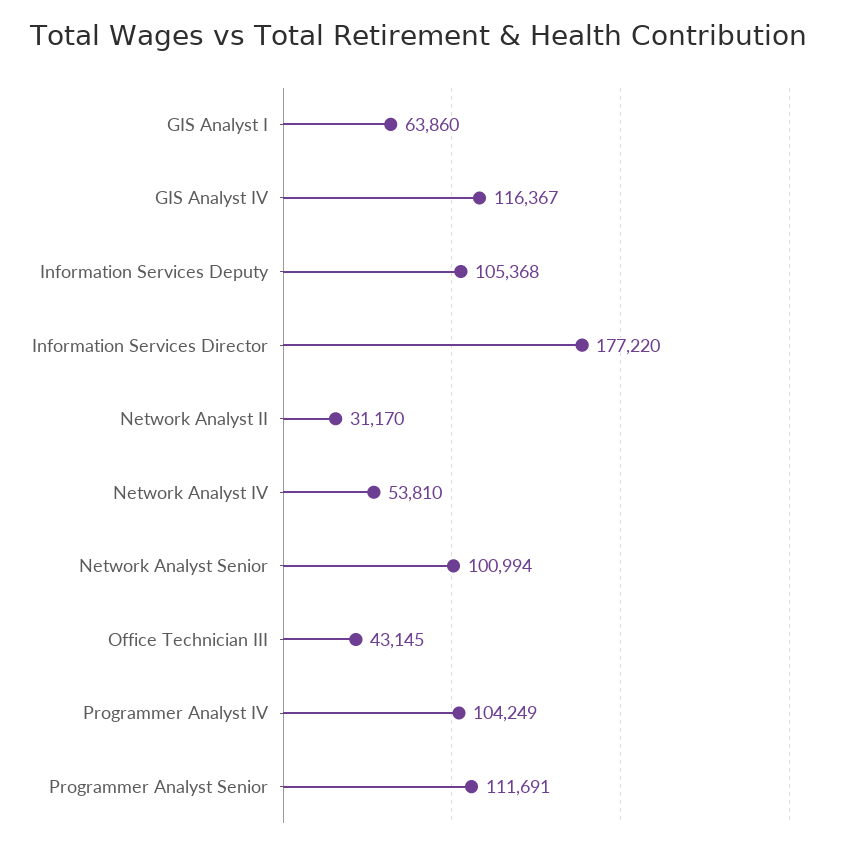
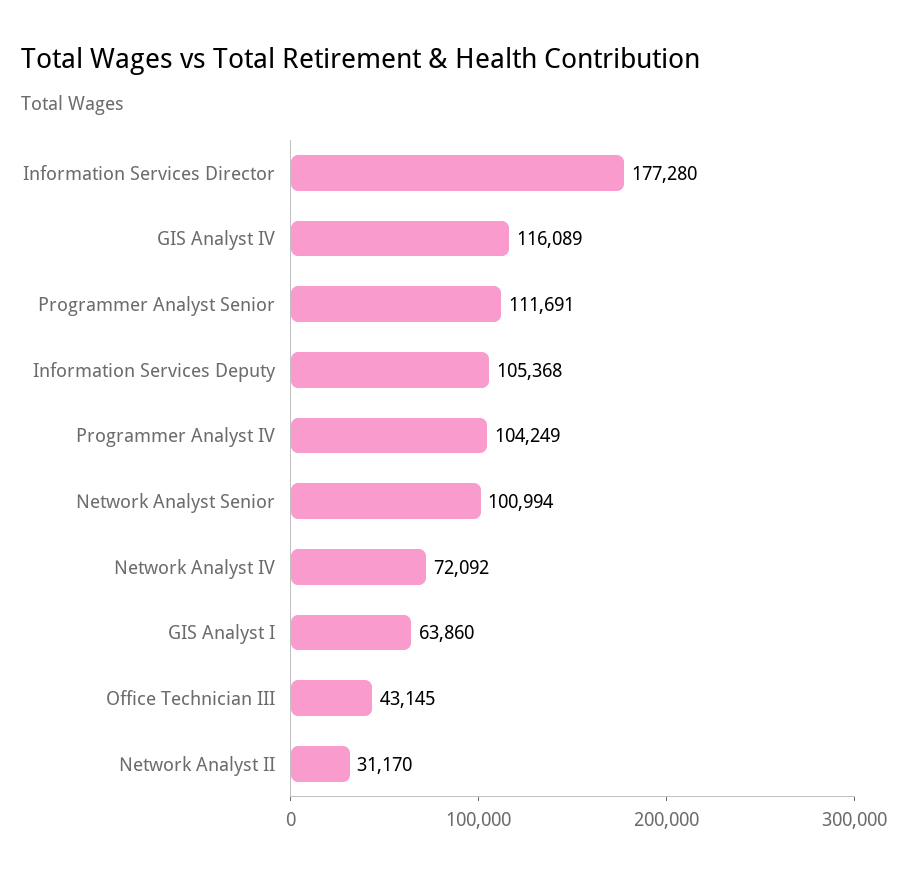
  {
    "GIS Analyst I": 63860,
-   "GIS Analyst IV": 116367,
+   "GIS Analyst IV": 116089,
    "Information Services Deputy": 105368,
-   "Information Services Director": 177220,
+   "Information Services Director": 177280,
    "Network Analyst II": 31170,
-   "Network Analyst IV": 53810,
+   "Network Analyst IV": 72092,
    "Network Analyst Senior": 100994,
    "Office Technician III": 43145,
    "Programmer Analyst IV": 104249,
    "Programmer Analyst Senior": 111691
  }

